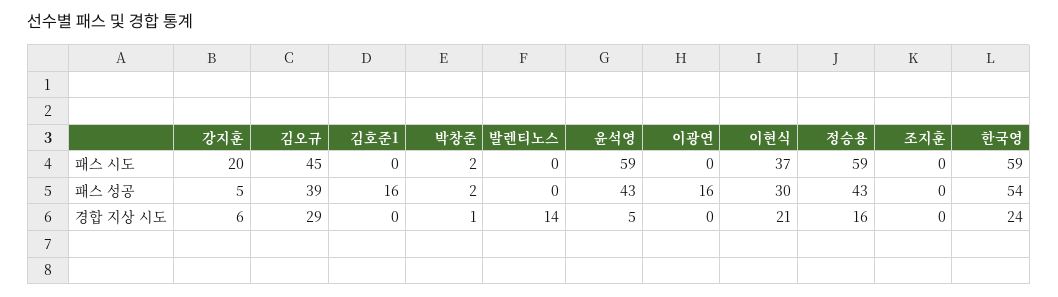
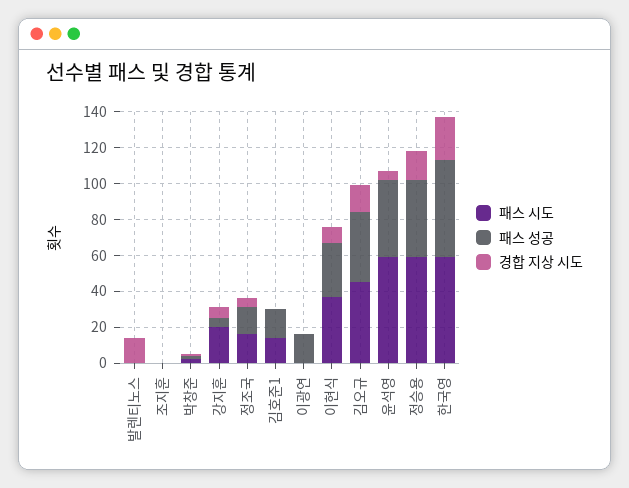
  {
    "패스 시도": {
      "강지훈": 20,
      "김오규": 45,
-     "김호준1": 0,
+     "김호준1": 15,
      "박창준": 2,
      "발렌티노스": 0,
      "윤석영": 59,
      "이광연": 0,
      "이현식": 37,
      "정승용": 59,
      "조지훈": 0,
-     "한국영": 59
+     "한국영": 59,
+     "정조국": 15
    },
    "패스 성공": {
      "강지훈": 5,
      "김오규": 39,
      "김호준1": 16,
      "박창준": 2,
      "발렌티노스": 0,
      "윤석영": 43,
      "이광연": 16,
      "이현식": 30,
      "정승용": 43,
      "조지훈": 0,
-     "한국영": 54
+     "한국영": 54,
+     "정조국": 15
    },
    "경합 지상 시도": {
      "강지훈": 6,
-     "김오규": 29,
+     "김오규": 15,
      "김호준1": 0,
      "박창준": 1,
      "발렌티노스": 14,
      "윤석영": 5,
      "이광연": 0,
-     "이현식": 21,
+     "이현식": 10,
      "정승용": 16,
      "조지훈": 0,
-     "한국영": 24
+     "한국영": 24,
+     "정조국": 5
    }
  }

